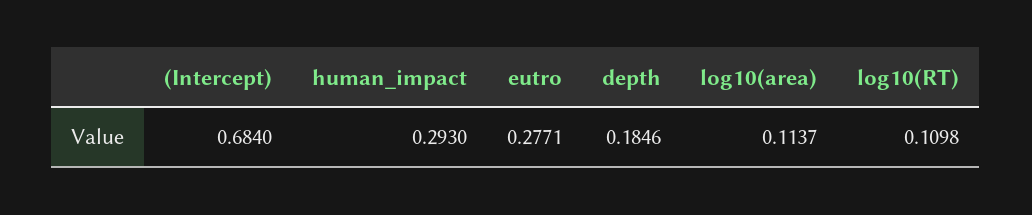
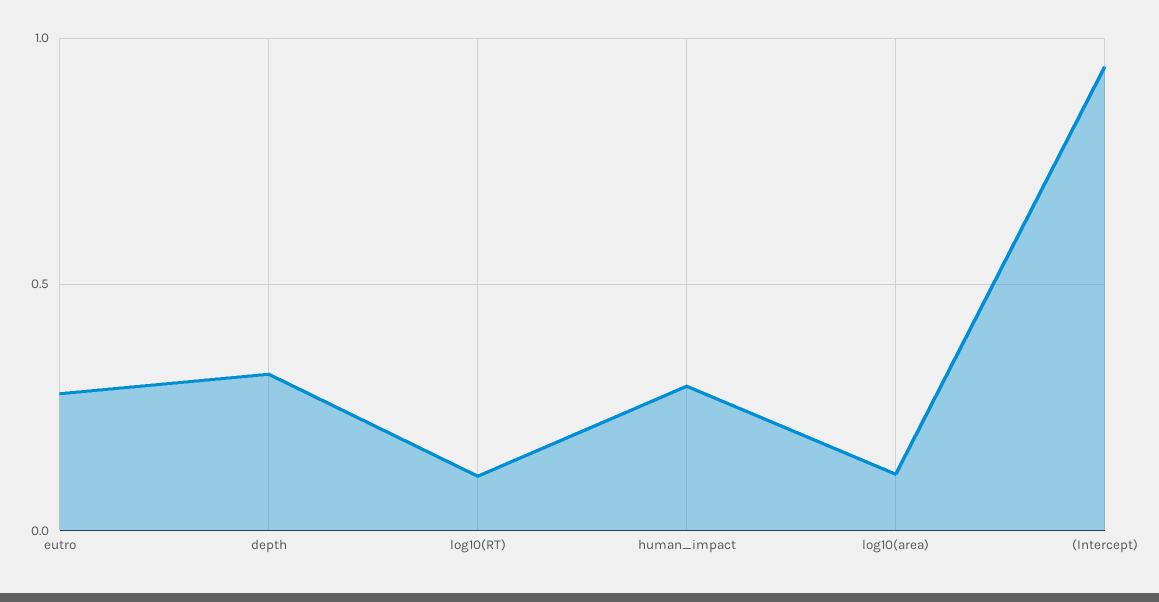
  {
-   "(Intercept)": 0.684,
+   "(Intercept)": 0.95,
    "human_impact": 0.293,
    "eutro": 0.2771,
-   "depth": 0.1846,
+   "depth": 0.3,
    "log10(area)": 0.1137,
    "log10(RT)": 0.1098
  }

